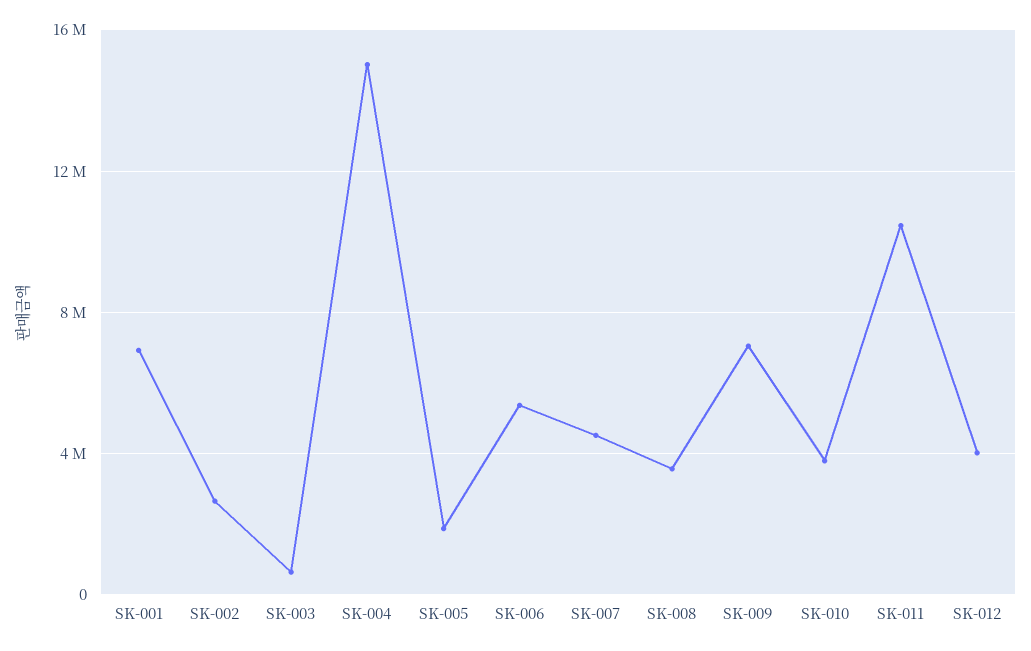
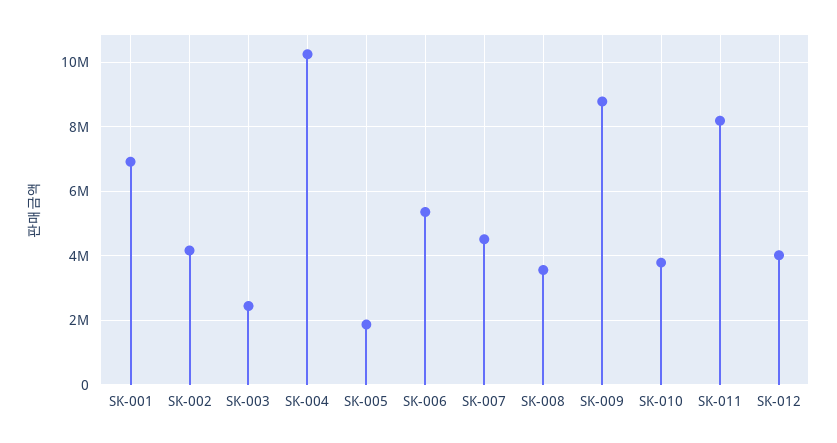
  {
    "SK-001": 7000000,
-   "SK-002": 2500000,
+   "SK-002": 4200000,
-   "SK-003": 500000,
+   "SK-003": 2400000,
-   "SK-004": 15000000,
+   "SK-004": 10200000,
    "SK-005": 1800000,
    "SK-006": 5400000,
    "SK-007": 4600000,
    "SK-008": 3600000,
-   "SK-009": 7000000,
+   "SK-009": 8800000,
    "SK-010": 3800000,
-   "SK-011": 10500000,
+   "SK-011": 8200000,
    "SK-012": 4000000
  }

